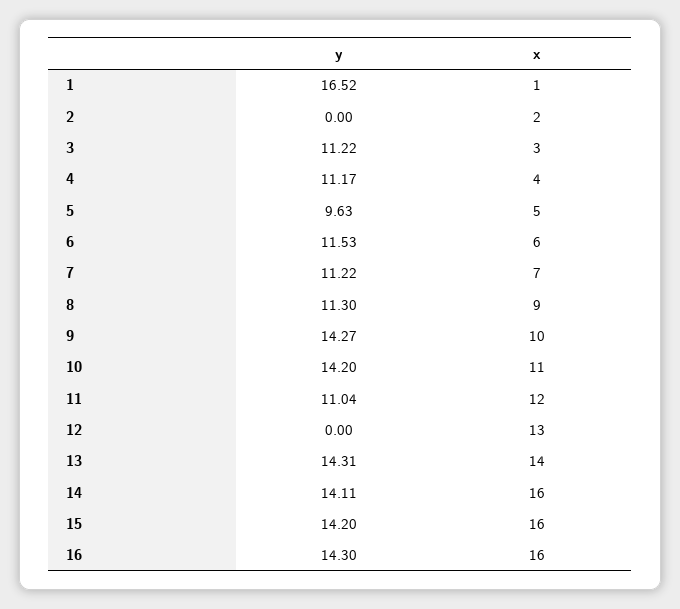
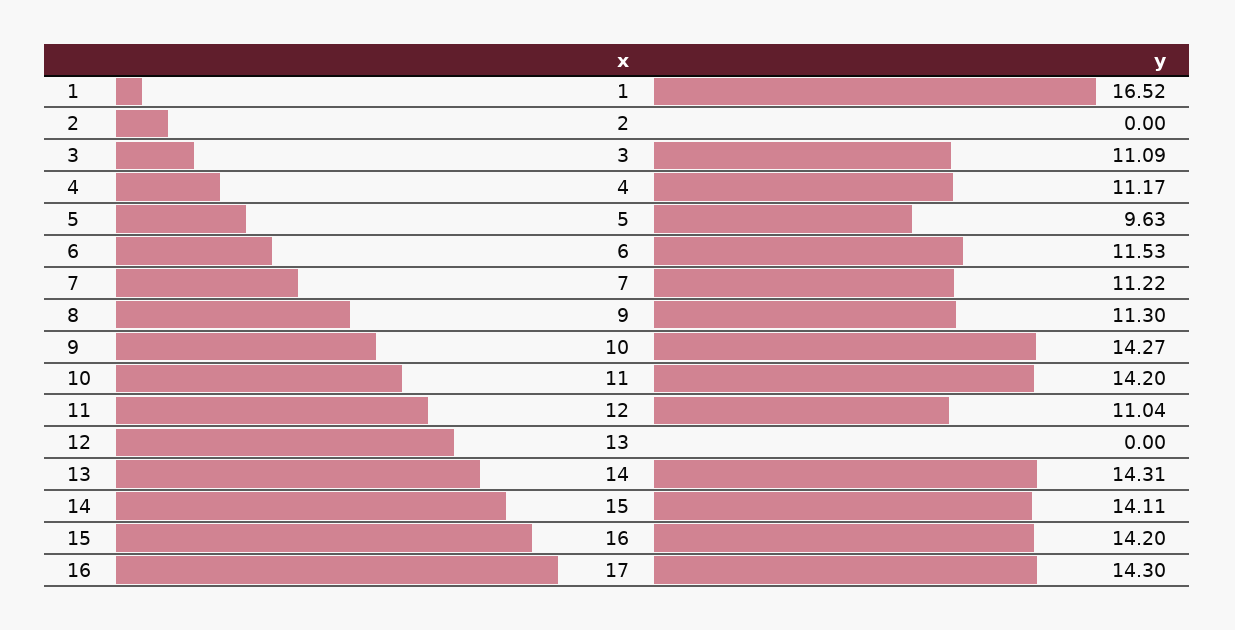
  {
    "y": {
      "1": 16.52,
      "2": 0,
-     "3": 11.22,
+     "3": 11.09,
      "4": 11.17,
      "5": 9.63,
      "6": 11.53,
      "7": 11.22,
      "8": 11.3,
      "9": 14.27,
      "10": 14.2,
      "11": 11.04,
      "12": 0,
      "13": 14.31,
      "14": 14.11,
      "15": 14.2,
      "16": 14.3
    },
    "x": {
      "1": 1,
      "2": 2,
      "3": 3,
      "4": 4,
      "5": 5,
      "6": 6,
      "7": 7,
      "8": 9,
      "9": 10,
      "10": 11,
      "11": 12,
      "12": 13,
      "13": 14,
-     "14": 16,
+     "14": 15,
      "15": 16,
-     "16": 16
+     "16": 17
    }
  }

